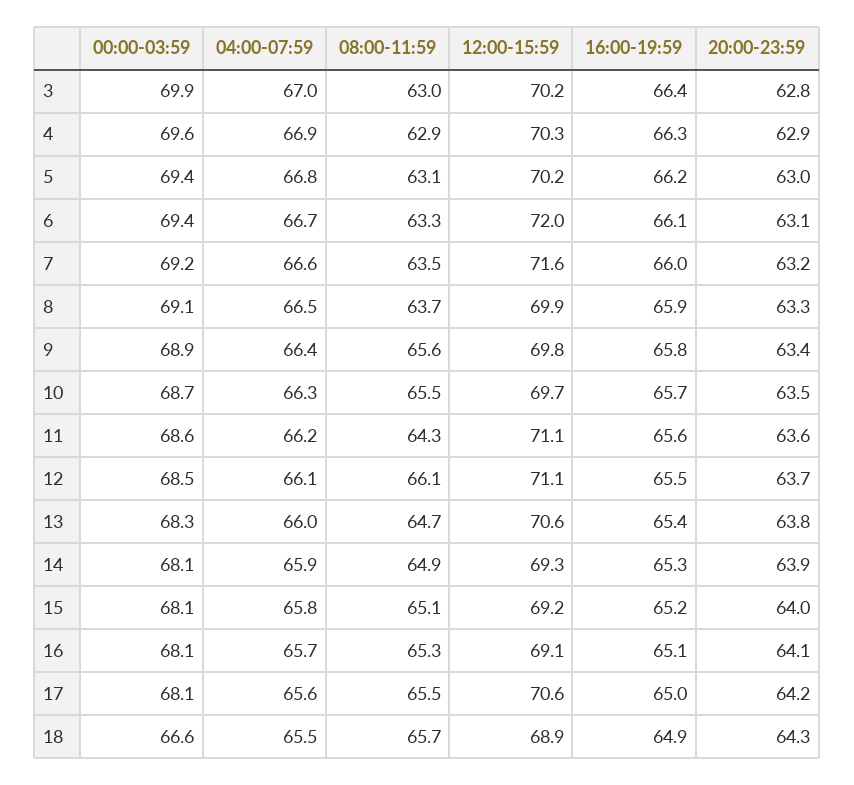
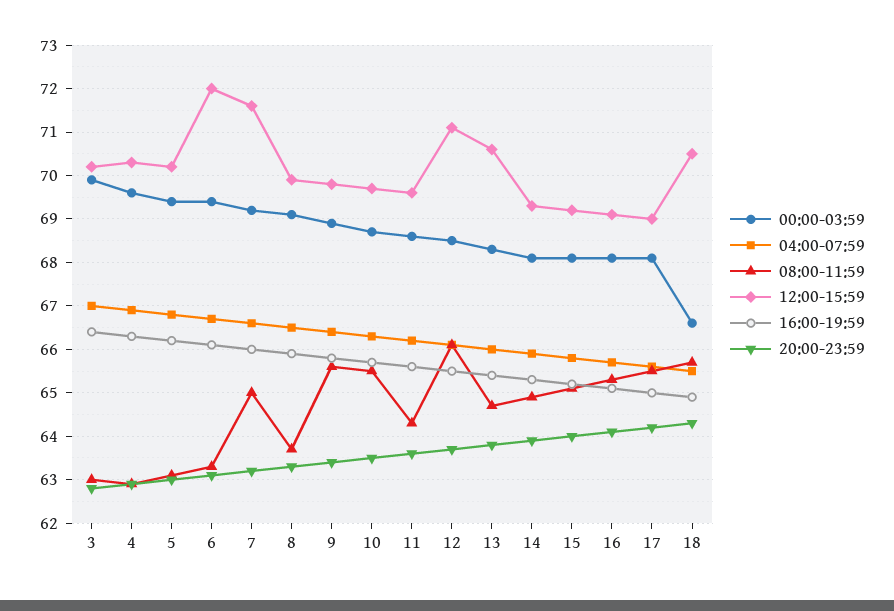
  {
    "00:00-03:59": {
      "3": 69.9,
      "4": 69.6,
      "5": 69.4,
      "6": 69.4,
      "7": 69.2,
      "8": 69.1,
      "9": 68.9,
      "10": 68.7,
      "11": 68.6,
      "12": 68.5,
      "13": 68.3,
      "14": 68.1,
      "15": 68.1,
      "16": 68.1,
      "17": 68.1,
      "18": 66.6
    },
    "04:00-07:59": {
      "3": 67,
      "4": 66.9,
      "5": 66.8,
      "6": 66.7,
      "7": 66.6,
      "8": 66.5,
      "9": 66.4,
      "10": 66.3,
      "11": 66.2,
      "12": 66.1,
      "13": 66,
      "14": 65.9,
      "15": 65.8,
      "16": 65.7,
      "17": 65.6,
      "18": 65.5
    },
    "08:00-11:59": {
      "3": 63,
      "4": 62.9,
      "5": 63.1,
      "6": 63.3,
-     "7": 63.5,
+     "7": 65,
      "8": 63.7,
      "9": 65.6,
      "10": 65.5,
      "11": 64.3,
      "12": 66.1,
      "13": 64.7,
      "14": 64.9,
      "15": 65.1,
      "16": 65.3,
      "17": 65.5,
      "18": 65.7
    },
    "12:00-15:59": {
      "3": 70.2,
      "4": 70.3,
      "5": 70.2,
      "6": 72,
      "7": 71.6,
      "8": 69.9,
      "9": 69.8,
      "10": 69.7,
-     "11": 71.1,
+     "11": 69.5,
      "12": 71.1,
      "13": 70.6,
      "14": 69.3,
      "15": 69.2,
      "16": 69.1,
-     "17": 70.6,
+     "17": 69,
-     "18": 68.9
+     "18": 70.5
    },
    "16:00-19:59": {
      "3": 66.4,
      "4": 66.3,
      "5": 66.2,
      "6": 66.1,
      "7": 66,
      "8": 65.9,
      "9": 65.8,
      "10": 65.7,
      "11": 65.6,
      "12": 65.5,
      "13": 65.4,
      "14": 65.3,
      "15": 65.2,
      "16": 65.1,
      "17": 65,
      "18": 64.9
    },
    "20:00-23:59": {
      "3": 62.8,
      "4": 62.9,
      "5": 63,
      "6": 63.1,
      "7": 63.2,
      "8": 63.3,
      "9": 63.4,
      "10": 63.5,
      "11": 63.6,
      "12": 63.7,
      "13": 63.8,
      "14": 63.9,
      "15": 64,
      "16": 64.1,
      "17": 64.2,
      "18": 64.3
    }
  }

